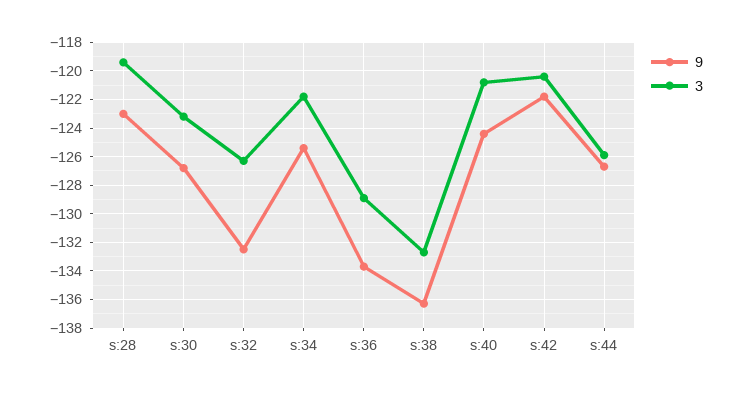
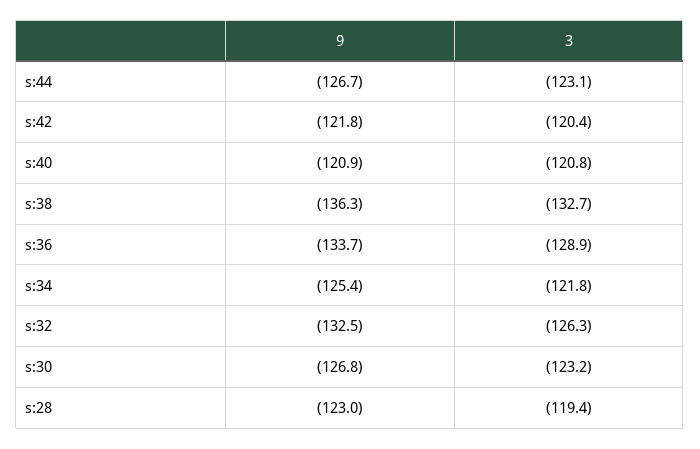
  {
    "9": {
      "s:28": -123,
      "s:30": -126.8,
      "s:32": -132.5,
      "s:34": -125.4,
      "s:36": -133.7,
      "s:38": -136.3,
-     "s:40": -124.5,
+     "s:40": -120.9,
      "s:42": -121.8,
      "s:44": -126.7
    },
    "3": {
      "s:28": -119.4,
      "s:30": -123.2,
      "s:32": -126.3,
      "s:34": -121.8,
      "s:36": -128.9,
      "s:38": -132.7,
      "s:40": -120.8,
      "s:42": -120.4,
-     "s:44": -126
+     "s:44": -123.1
    }
  }

